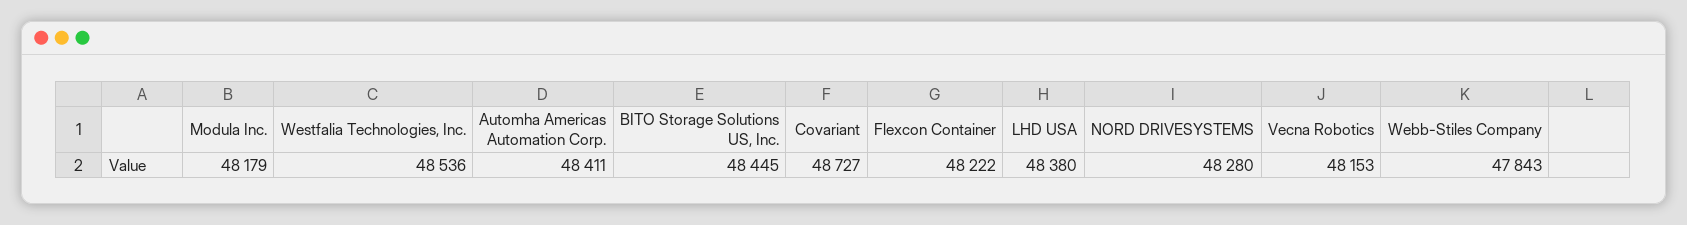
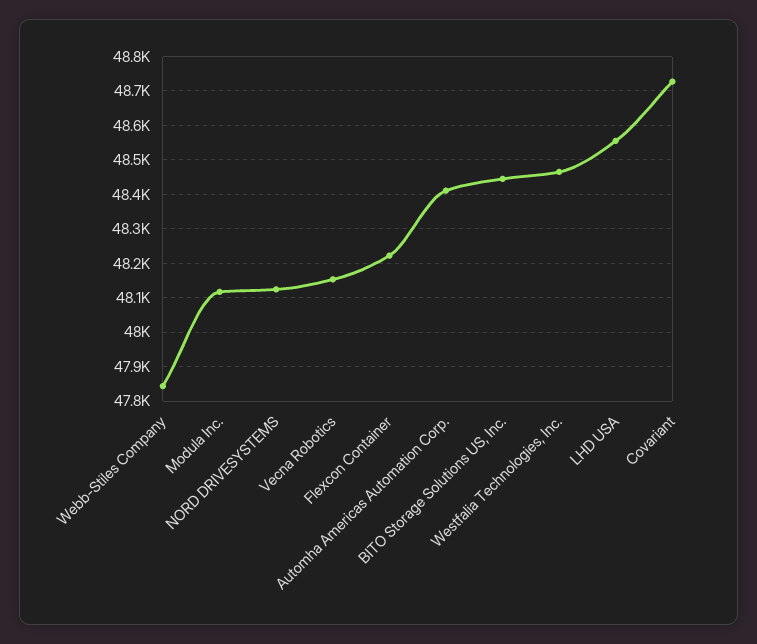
  {
-   "Modula Inc.": 48179,
+   "Modula Inc.": 48120,
-   "Westfalia Technologies, Inc.": 48536,
+   "Westfalia Technologies, Inc.": 48460,
    "Automha Americas Automation Corp.": 48411,
    "BITO Storage Solutions US, Inc.": 48445,
    "Covariant": 48727,
    "Flexcon Container": 48222,
-   "LHD USA": 48380,
+   "LHD USA": 48560,
-   "NORD DRIVESYSTEMS": 48280,
+   "NORD DRIVESYSTEMS": 48120,
    "Vecna Robotics": 48153,
    "Webb-Stiles Company": 47843
  }

